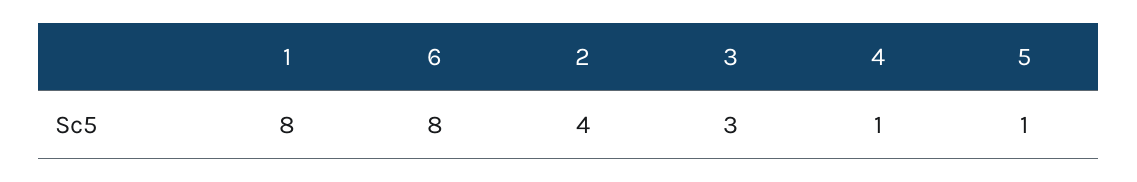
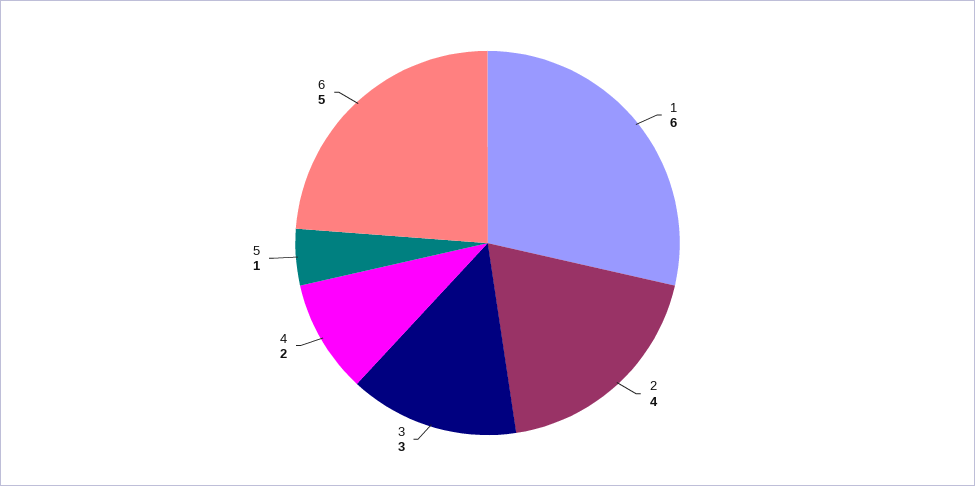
  {
-   "1": 8,
+   "1": 6,
-   "6": 8,
+   "6": 5,
    "2": 4,
    "3": 3,
-   "4": 1,
+   "4": 2,
    "5": 1
  }

